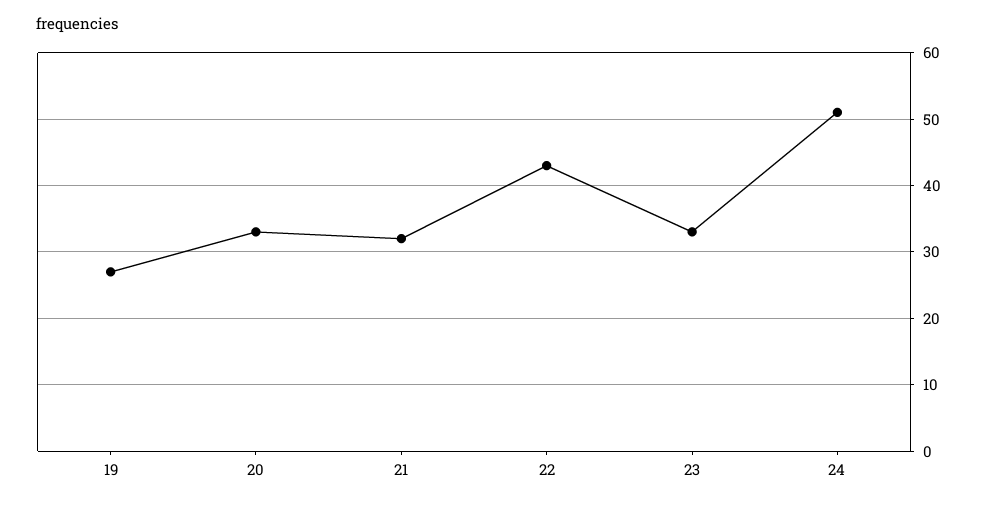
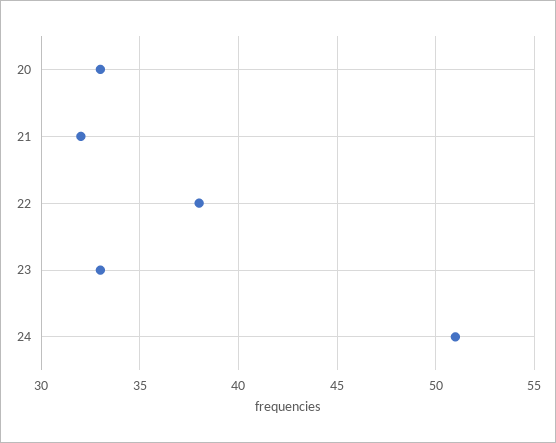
  {
-   "19": 27,
    "20": 33,
    "21": 32,
-   "22": 43,
+   "22": 38,
    "23": 33,
    "24": 51
  }

